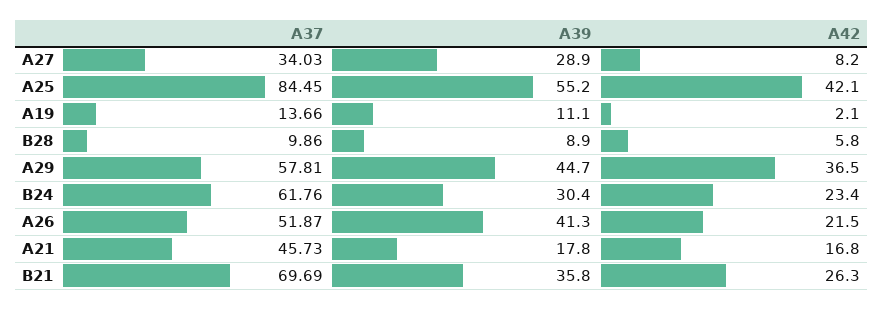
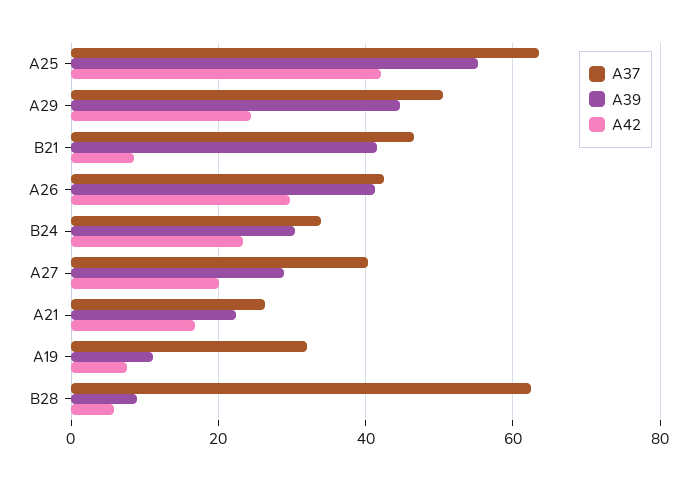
  {
    "A37": {
-     "A27": 34.03,
+     "A27": 40,
-     "A25": 84.45,
+     "A25": 64,
-     "A19": 13.66,
+     "A19": 32,
-     "B28": 9.86,
+     "B28": 62,
-     "A29": 57.81,
+     "A29": 50,
-     "B24": 61.76,
+     "B24": 34,
-     "A26": 51.87,
+     "A26": 42,
-     "A21": 45.73,
+     "A21": 26,
-     "B21": 69.69
+     "B21": 46
    },
    "A39": {
      "A27": 28.9,
      "A25": 55.2,
      "A19": 11.1,
      "B28": 8.9,
      "A29": 44.7,
      "B24": 30.4,
      "A26": 41.3,
-     "A21": 17.8,
+     "A21": 22,
-     "B21": 35.8
+     "B21": 42
    },
    "A42": {
-     "A27": 8.2,
+     "A27": 20,
      "A25": 42.1,
-     "A19": 2.1,
+     "A19": 8,
      "B28": 5.8,
-     "A29": 36.5,
+     "A29": 24,
      "B24": 23.4,
-     "A26": 21.5,
+     "A26": 30,
      "A21": 16.8,
-     "B21": 26.3
+     "B21": 8
    }
  }

